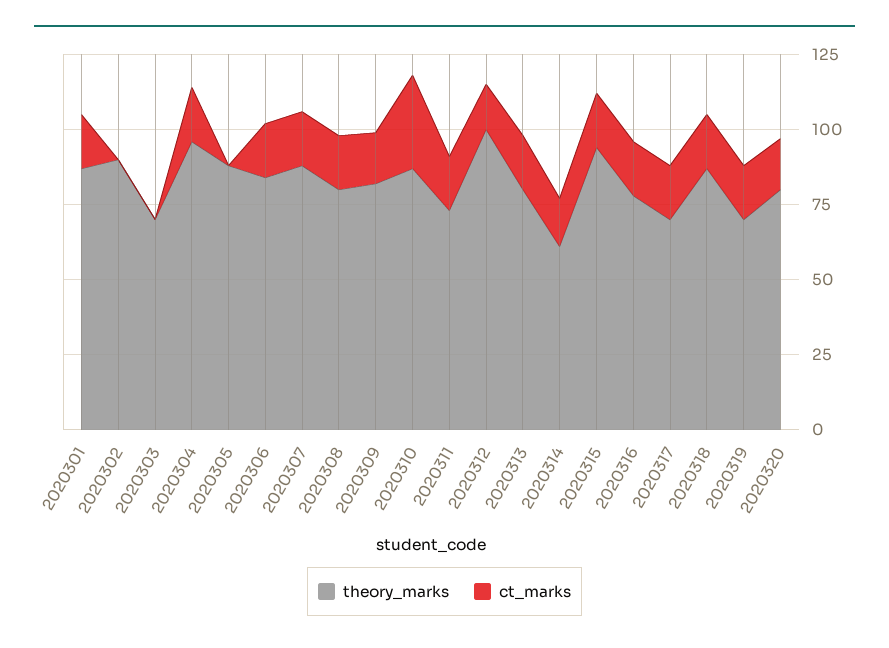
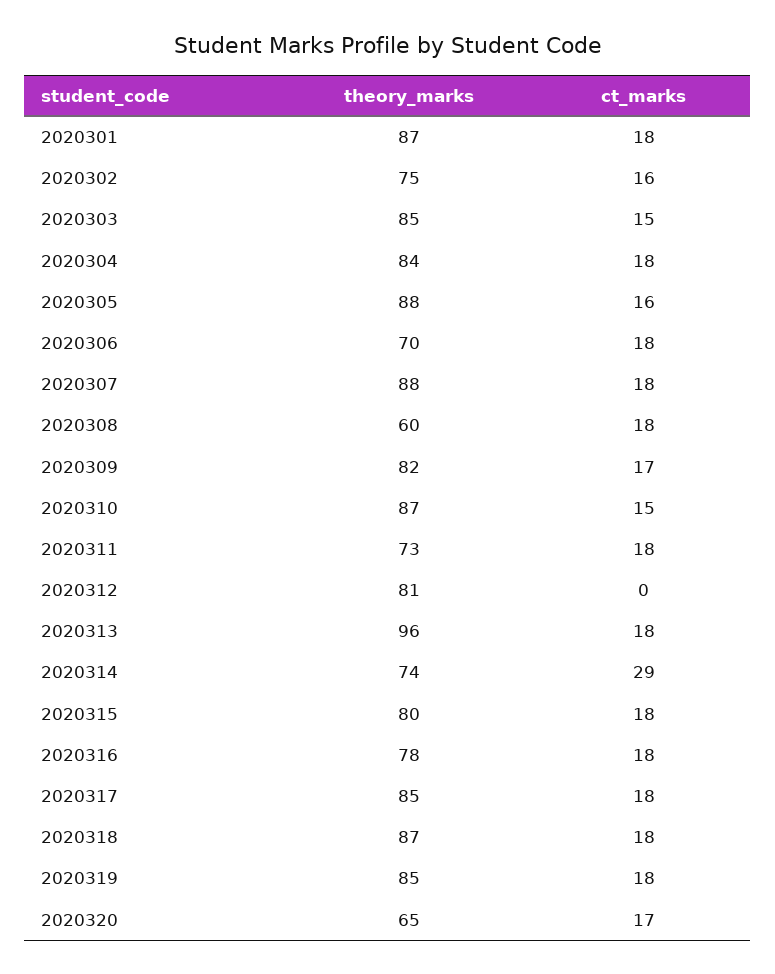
  {
    "theory_marks": {
      "2020301": 87,
-     "2020302": 90,
+     "2020302": 75,
-     "2020303": 70,
+     "2020303": 85,
-     "2020304": 95,
+     "2020304": 84,
      "2020305": 88,
-     "2020306": 85,
+     "2020306": 70,
      "2020307": 88,
-     "2020308": 80,
+     "2020308": 60,
      "2020309": 82,
      "2020310": 87,
      "2020311": 73,
-     "2020312": 100,
+     "2020312": 81,
-     "2020313": 80,
+     "2020313": 96,
-     "2020314": 60,
+     "2020314": 74,
-     "2020315": 95,
+     "2020315": 80,
      "2020316": 78,
-     "2020317": 70,
+     "2020317": 85,
      "2020318": 87,
-     "2020319": 70,
+     "2020319": 85,
-     "2020320": 80
+     "2020320": 65
    },
    "ct_marks": {
      "2020301": 18,
-     "2020302": 0,
+     "2020302": 16,
-     "2020303": 0,
+     "2020303": 15,
      "2020304": 18,
-     "2020305": 0,
+     "2020305": 16,
      "2020306": 18,
      "2020307": 18,
      "2020308": 18,
      "2020309": 17,
-     "2020310": 30,
+     "2020310": 15,
      "2020311": 18,
-     "2020312": 15,
+     "2020312": 0,
      "2020313": 18,
-     "2020314": 15,
+     "2020314": 29,
      "2020315": 18,
      "2020316": 18,
      "2020317": 18,
      "2020318": 18,
      "2020319": 18,
      "2020320": 17
    }
  }

